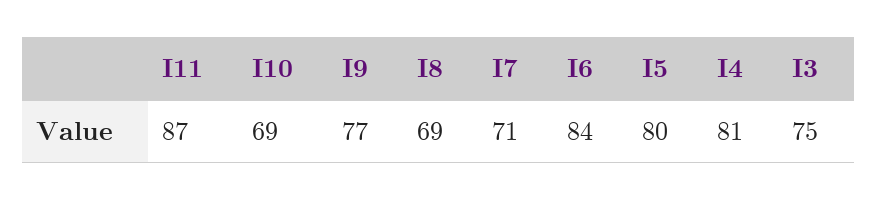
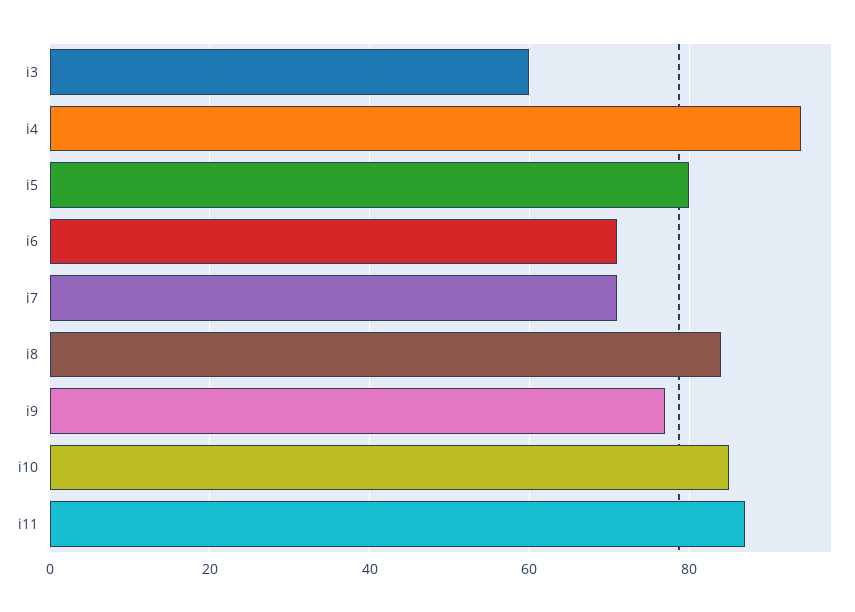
  {
    "I11": 87,
-   "I10": 69,
+   "I10": 85,
    "I9": 77,
-   "I8": 69,
+   "I8": 85,
    "I7": 71,
-   "I6": 84,
+   "I6": 70,
    "I5": 80,
-   "I4": 81,
+   "I4": 95,
-   "I3": 75
+   "I3": 60
  }

